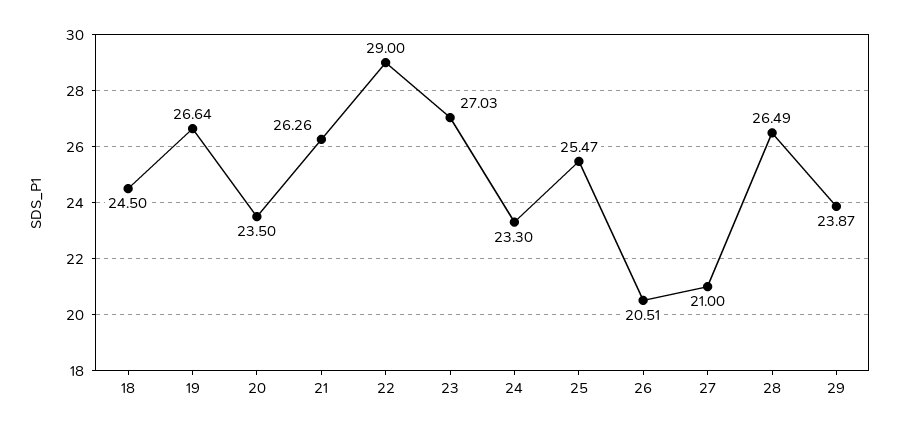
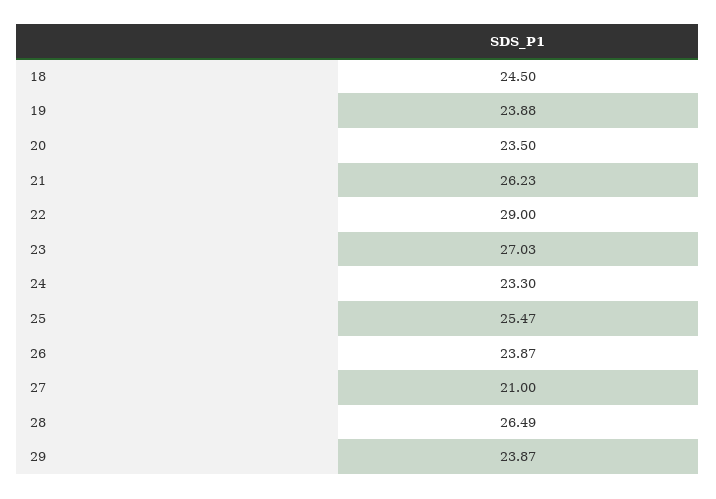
  {
    "18": 24.5,
-   "19": 26.64,
+   "19": 23.88,
    "20": 23.5,
-   "21": 26.26,
+   "21": 26.23,
    "22": 29,
    "23": 27.03,
    "24": 23.3,
    "25": 25.47,
-   "26": 20.51,
+   "26": 23.87,
    "27": 21,
    "28": 26.49,
    "29": 23.87
  }

